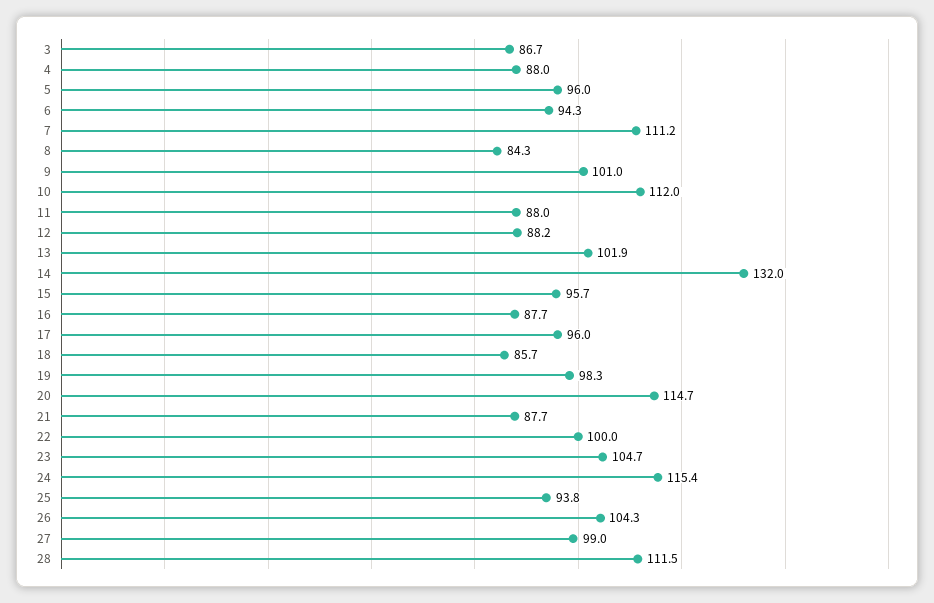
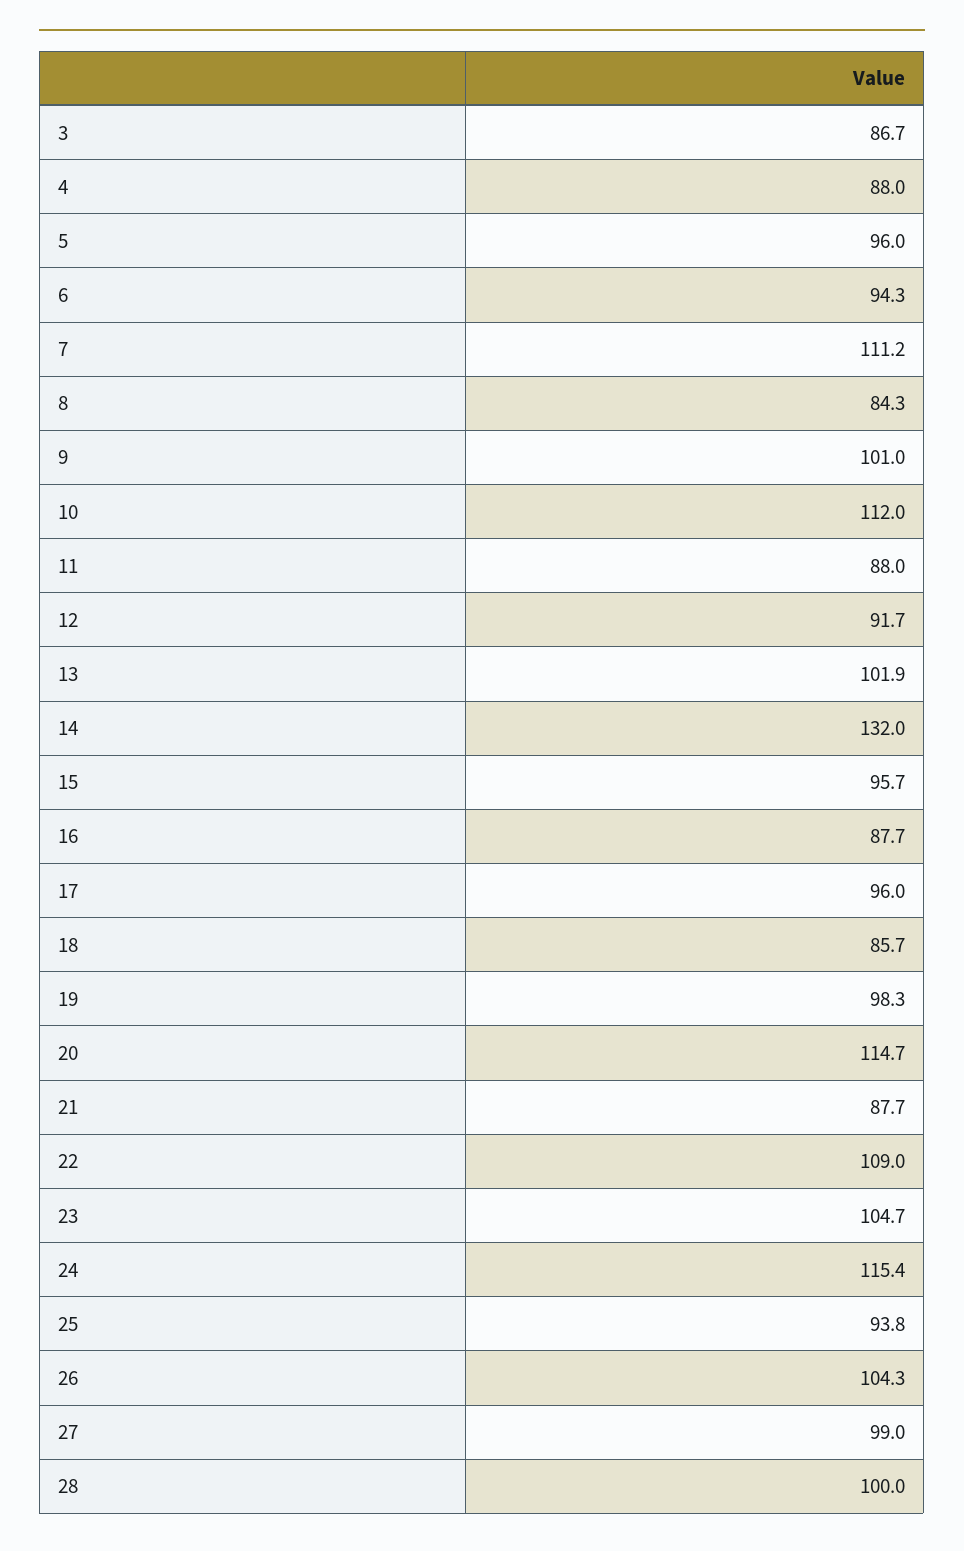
  {
    "3": 86.7,
    "4": 88,
    "5": 96,
    "6": 94.3,
    "7": 111.2,
    "8": 84.3,
    "9": 101,
    "10": 112,
    "11": 88,
-   "12": 88.2,
+   "12": 91.7,
    "13": 101.9,
    "14": 132,
    "15": 95.7,
    "16": 87.7,
    "17": 96,
    "18": 85.7,
    "19": 98.3,
    "20": 114.7,
    "21": 87.7,
-   "22": 100,
+   "22": 109,
    "23": 104.7,
    "24": 115.4,
    "25": 93.8,
    "26": 104.3,
    "27": 99,
-   "28": 111.5
+   "28": 100
  }

